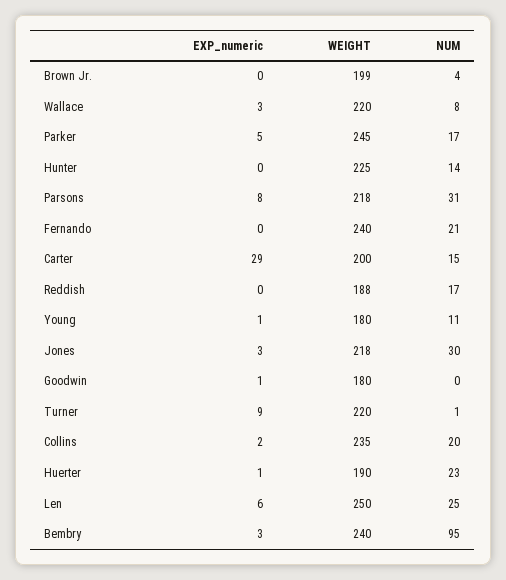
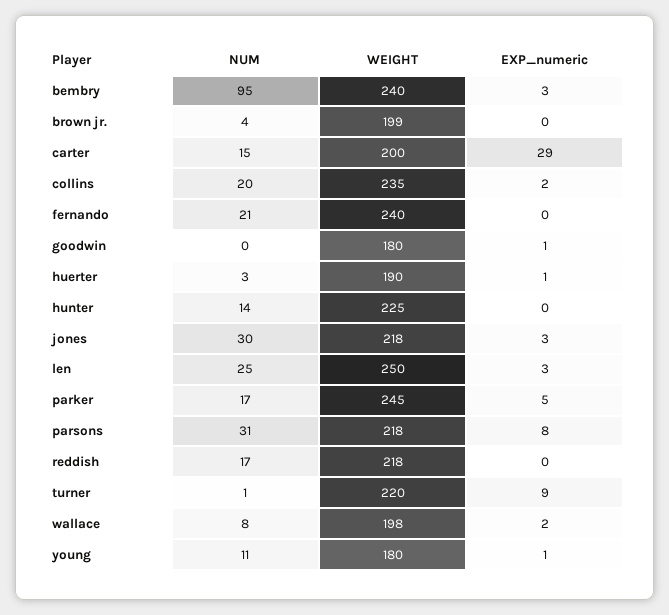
  {
    "EXP_numeric": {
      "Brown Jr.": 0,
-     "Wallace": 3,
+     "Wallace": 2,
      "Parker": 5,
      "Hunter": 0,
      "Parsons": 8,
      "Fernando": 0,
      "Carter": 29,
      "Reddish": 0,
      "Young": 1,
      "Jones": 3,
      "Goodwin": 1,
      "Turner": 9,
      "Collins": 2,
      "Huerter": 1,
-     "Len": 6,
+     "Len": 3,
      "Bembry": 3
    },
    "WEIGHT": {
      "Brown Jr.": 199,
-     "Wallace": 220,
+     "Wallace": 198,
      "Parker": 245,
      "Hunter": 225,
      "Parsons": 218,
      "Fernando": 240,
      "Carter": 200,
-     "Reddish": 188,
+     "Reddish": 218,
      "Young": 180,
      "Jones": 218,
      "Goodwin": 180,
      "Turner": 220,
      "Collins": 235,
      "Huerter": 190,
      "Len": 250,
      "Bembry": 240
    },
    "NUM": {
      "Brown Jr.": 4,
      "Wallace": 8,
      "Parker": 17,
      "Hunter": 14,
      "Parsons": 31,
      "Fernando": 21,
      "Carter": 15,
      "Reddish": 17,
      "Young": 11,
      "Jones": 30,
      "Goodwin": 0,
      "Turner": 1,
      "Collins": 20,
-     "Huerter": 23,
+     "Huerter": 3,
      "Len": 25,
      "Bembry": 95
    }
  }

